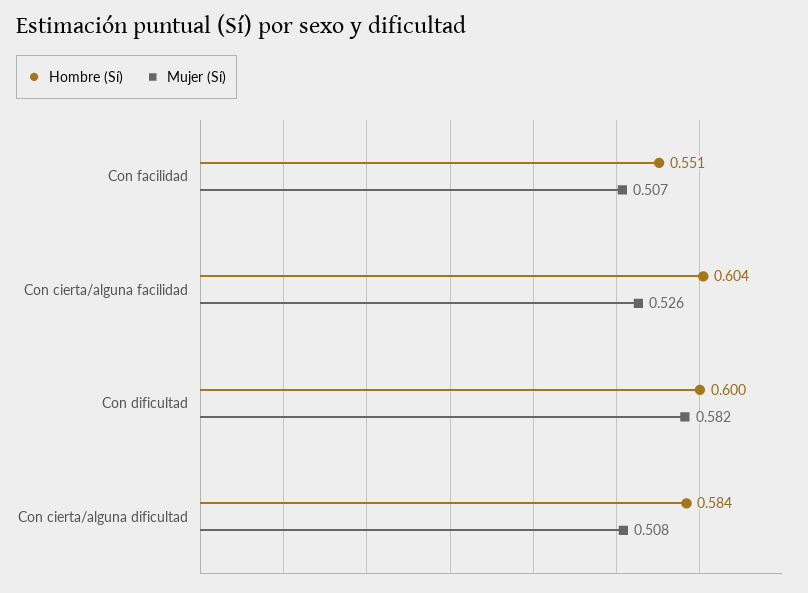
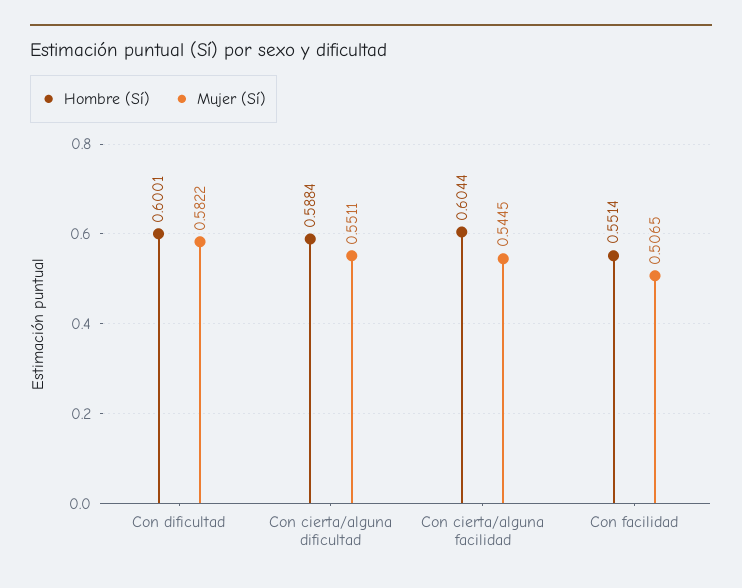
  {
    "Hombre (Sí)": {
      "Con facilidad": 0.5514,
      "Con cierta/alguna facilidad": 0.6044,
      "Con dificultad": 0.6001,
-     "Con cierta/alguna dificultad": 0.584
+     "Con cierta/alguna dificultad": 0.5884
    },
    "Mujer (Sí)": {
      "Con facilidad": 0.5065,
-     "Con cierta/alguna facilidad": 0.526,
+     "Con cierta/alguna facilidad": 0.5445,
      "Con dificultad": 0.5822,
-     "Con cierta/alguna dificultad": 0.508
+     "Con cierta/alguna dificultad": 0.5511
    }
  }

